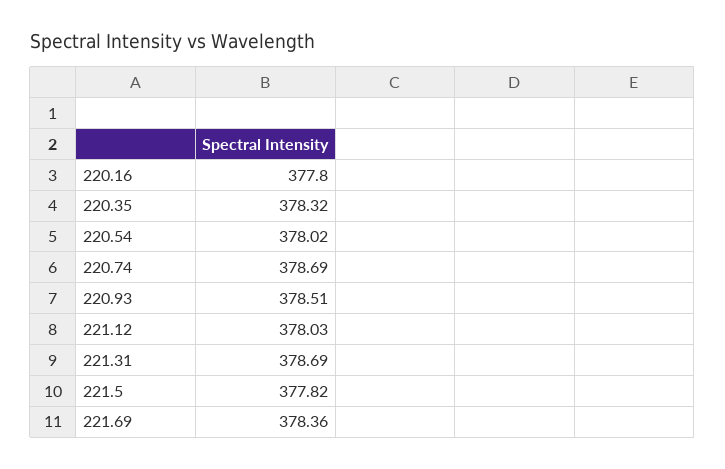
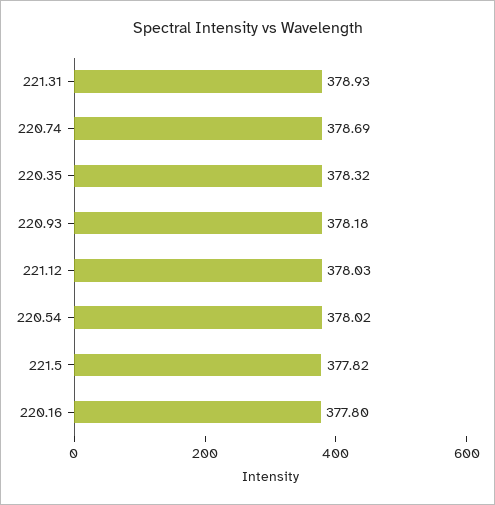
  {
    "220.16": 377.8,
    "220.35": 378.32,
    "220.54": 378.02,
    "220.74": 378.69,
-   "220.93": 378.51,
+   "220.93": 378.18,
    "221.12": 378.03,
-   "221.31": 378.69,
+   "221.31": 378.93,
-   "221.5": 377.82,
+   "221.5": 377.82
-   "221.69": 378.36
  }

